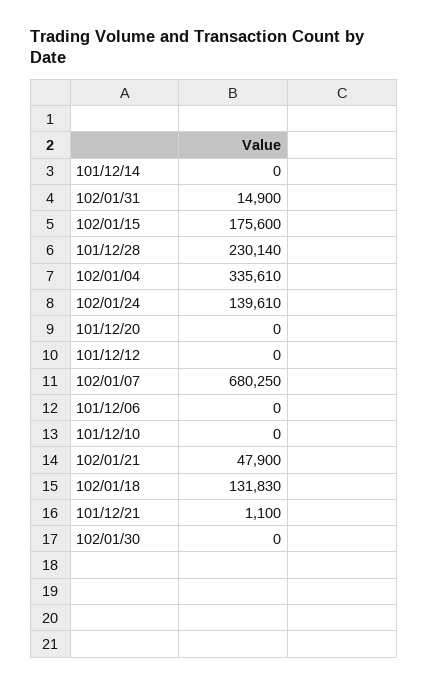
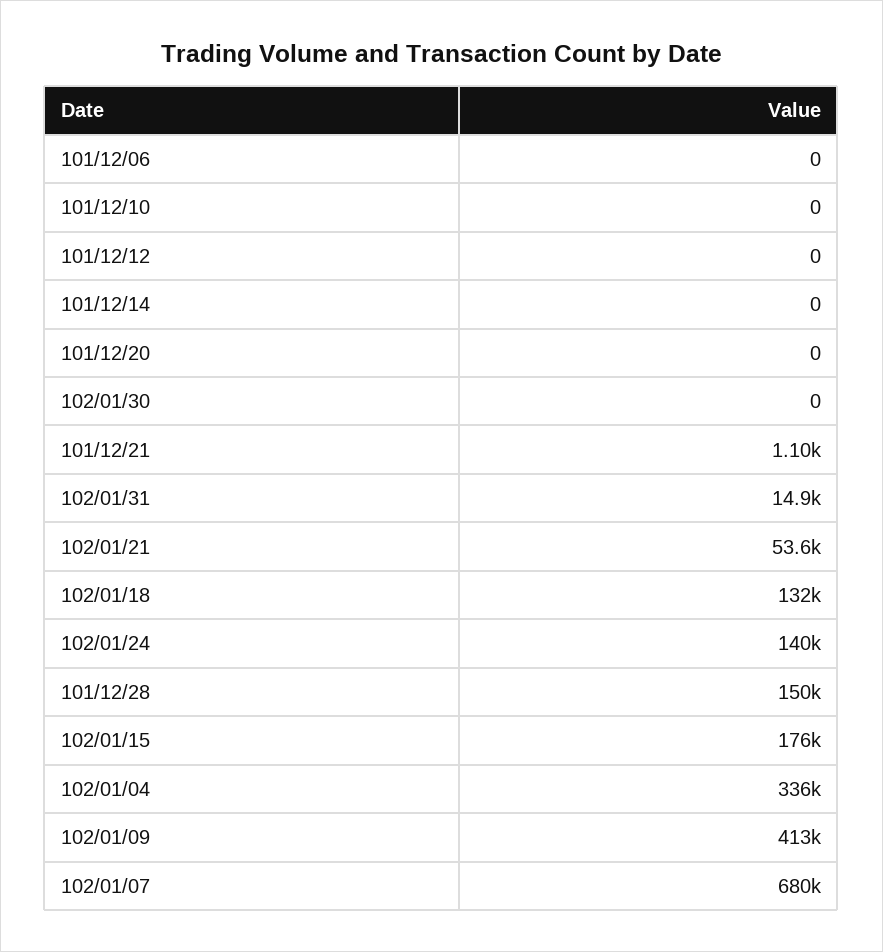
  {
    "101/12/14": 0,
    "102/01/31": 14900,
    "102/01/15": 175600,
-   "101/12/28": 230140,
+   "101/12/28": 150000,
    "102/01/04": 335610,
    "102/01/24": 139610,
    "101/12/20": 0,
    "101/12/12": 0,
    "102/01/07": 680250,
    "101/12/06": 0,
    "101/12/10": 0,
-   "102/01/21": 47900,
+   "102/01/21": 53600,
    "102/01/18": 131830,
    "101/12/21": 1100,
-   "102/01/30": 0
+   "102/01/30": 0,
+   "102/01/09": 413000
  }

